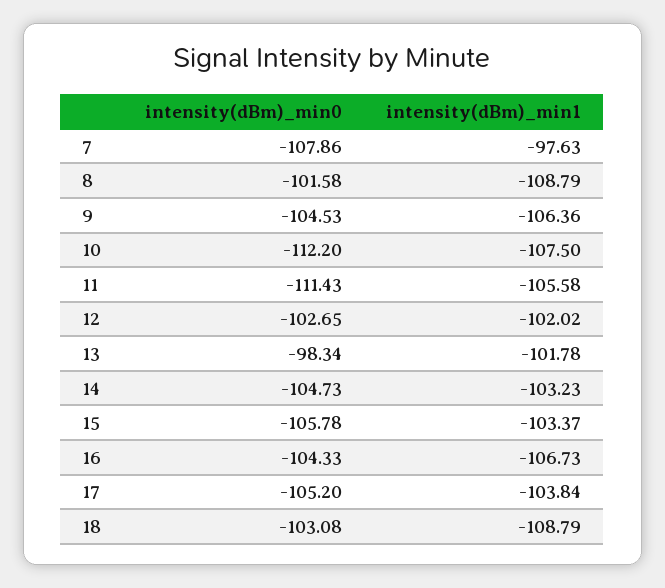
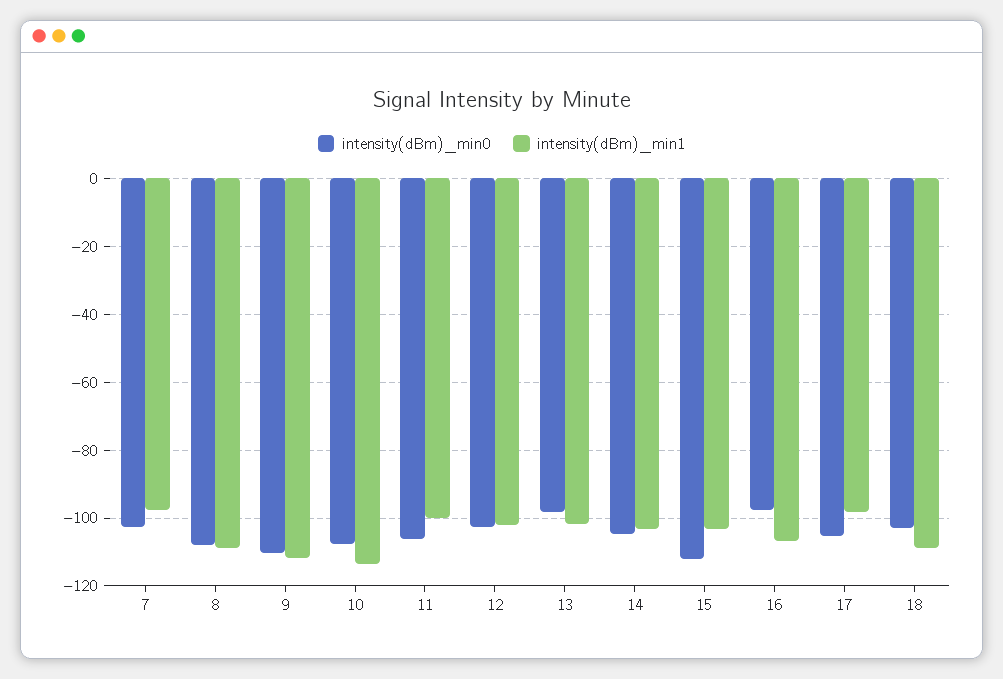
  {
    "intensity(dBm)_min0": {
-     "7": -107.86,
+     "7": -102,
-     "8": -101.58,
+     "8": -108,
-     "9": -104.53,
+     "9": -110,
-     "10": -112.2,
+     "10": -108,
-     "11": -111.43,
+     "11": -106,
      "12": -102.65,
      "13": -98.34,
      "14": -104.73,
-     "15": -105.78,
+     "15": -112,
-     "16": -104.33,
+     "16": -98,
      "17": -105.2,
      "18": -103.08
    },
    "intensity(dBm)_min1": {
      "7": -97.63,
      "8": -108.79,
-     "9": -106.36,
+     "9": -112,
-     "10": -107.5,
+     "10": -114,
-     "11": -105.58,
+     "11": -100,
      "12": -102.02,
      "13": -101.78,
      "14": -103.23,
      "15": -103.37,
      "16": -106.73,
-     "17": -103.84,
+     "17": -98,
      "18": -108.79
    }
  }

